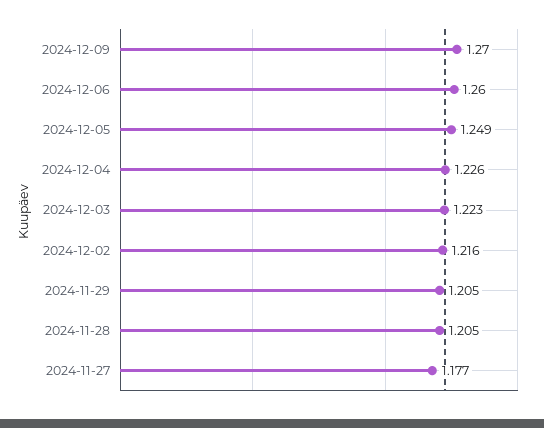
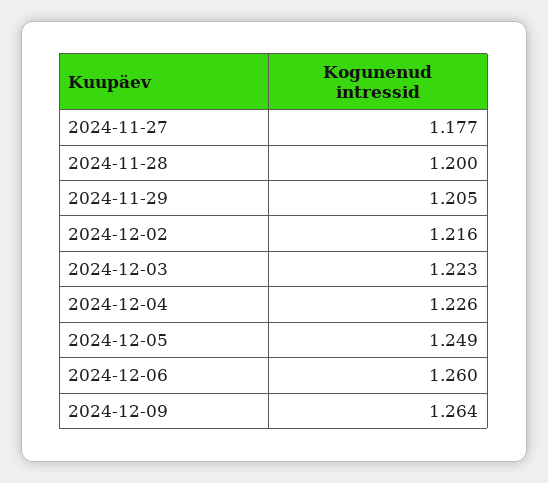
  {
-   "2024-12-09": 1.27,
+   "2024-12-09": 1.264,
    "2024-12-06": 1.26,
    "2024-12-05": 1.249,
    "2024-12-04": 1.226,
    "2024-12-03": 1.223,
    "2024-12-02": 1.216,
    "2024-11-29": 1.205,
-   "2024-11-28": 1.205,
+   "2024-11-28": 1.2,
    "2024-11-27": 1.177
  }

